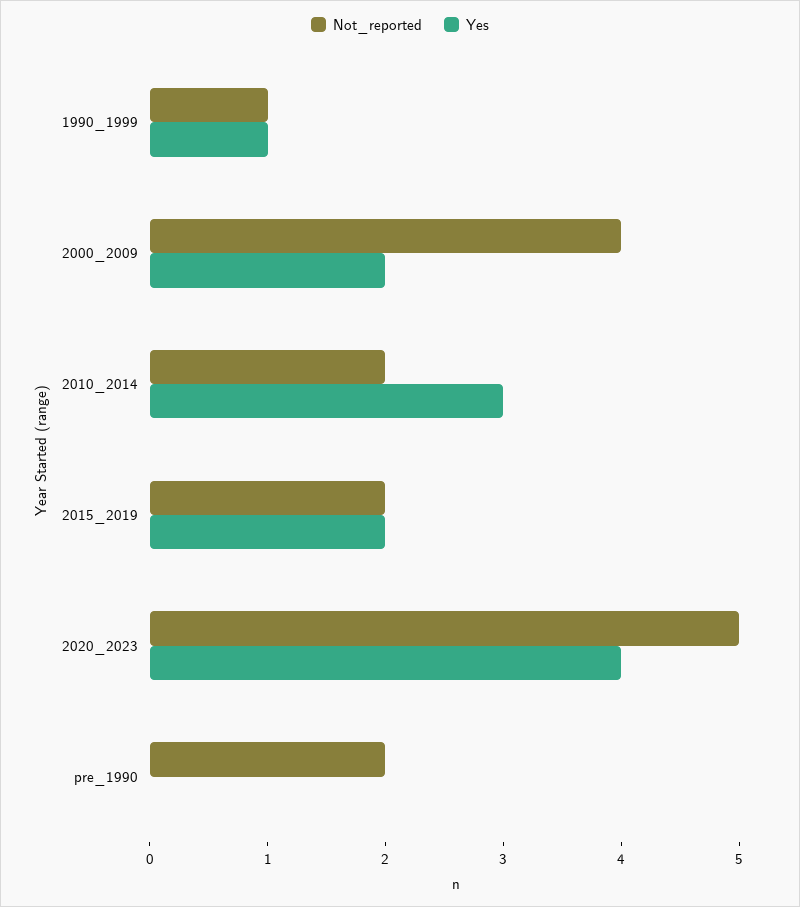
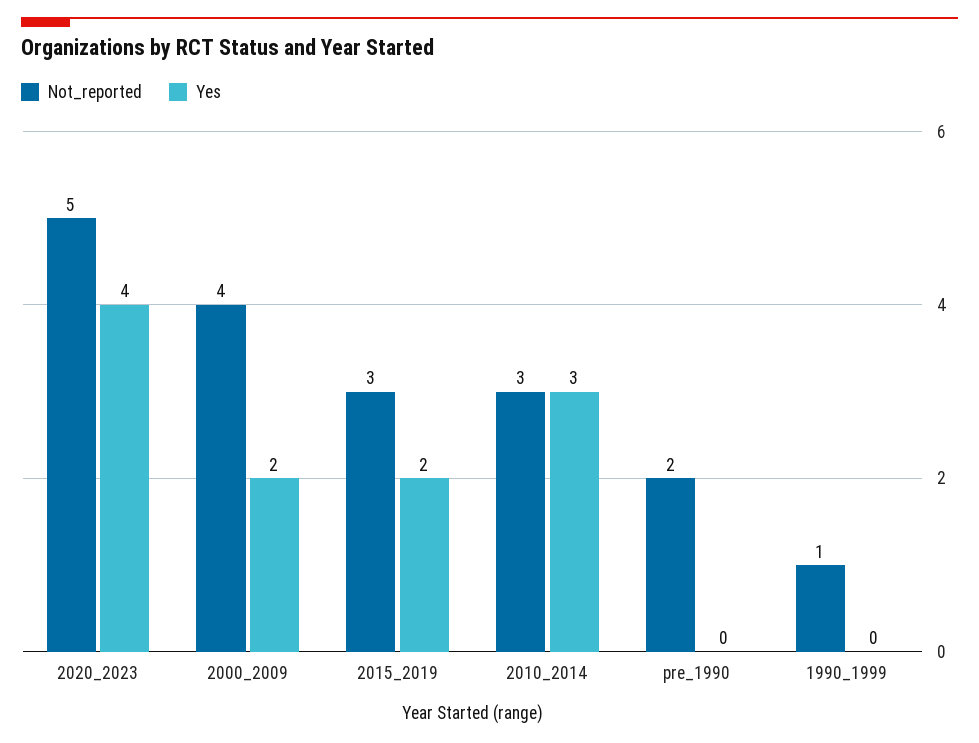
  {
    "Not_reported": {
      "1990_1999": 1,
      "2000_2009": 4,
-     "2010_2014": 2,
+     "2010_2014": 3,
-     "2015_2019": 2,
+     "2015_2019": 3,
      "2020_2023": 5,
      "pre_1990": 2
    },
    "Yes": {
-     "1990_1999": 1,
+     "1990_1999": 0,
      "2000_2009": 2,
      "2010_2014": 3,
      "2015_2019": 2,
      "2020_2023": 4,
      "pre_1990": 0
    }
  }

